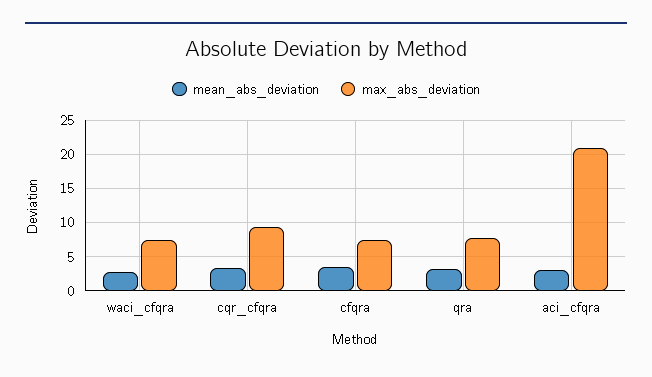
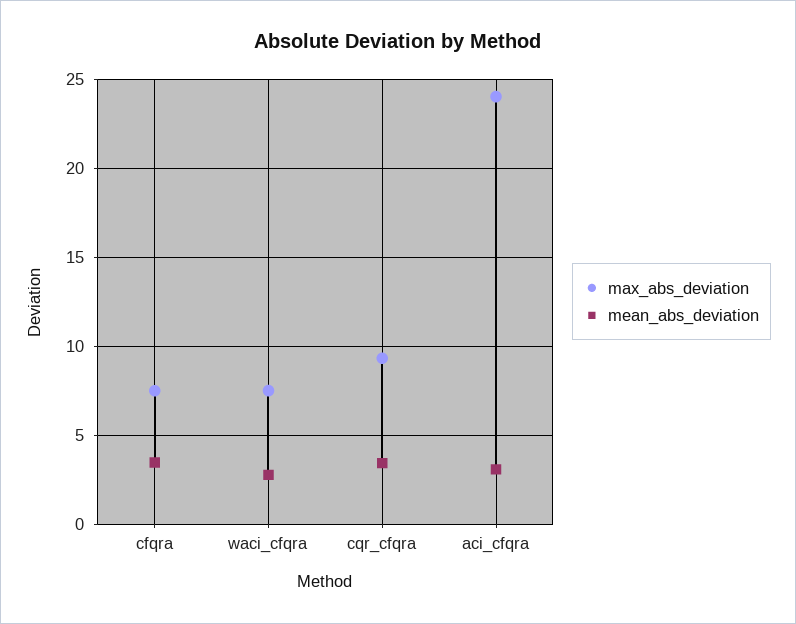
  {
    "mean_abs_deviation": {
      "waci_cfqra": 3,
      "cqr_cfqra": 3.5,
      "cfqra": 3.5,
-     "qra": 3,
      "aci_cfqra": 3
    },
    "max_abs_deviation": {
      "waci_cfqra": 7.5,
      "cqr_cfqra": 9.5,
      "cfqra": 7.5,
-     "qra": 8,
-     "aci_cfqra": 21
+     "aci_cfqra": 24
    }
  }

